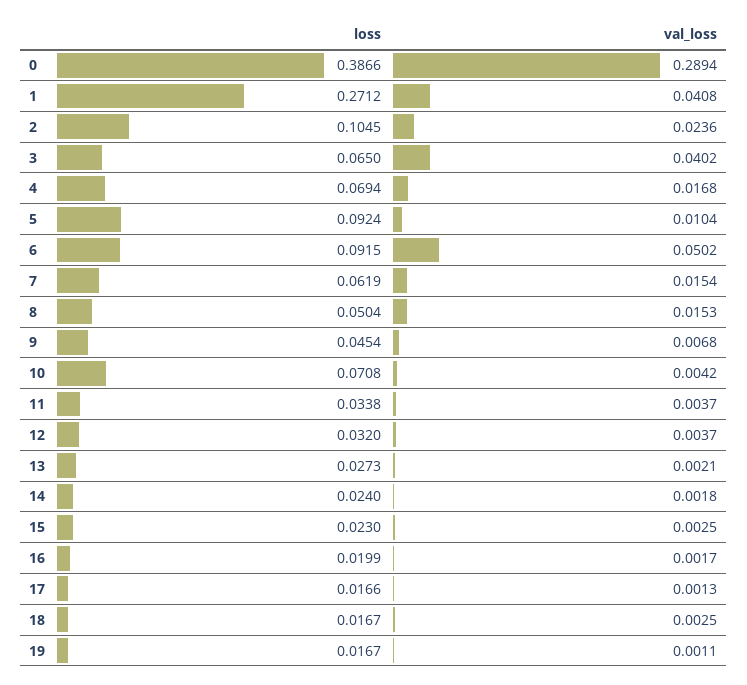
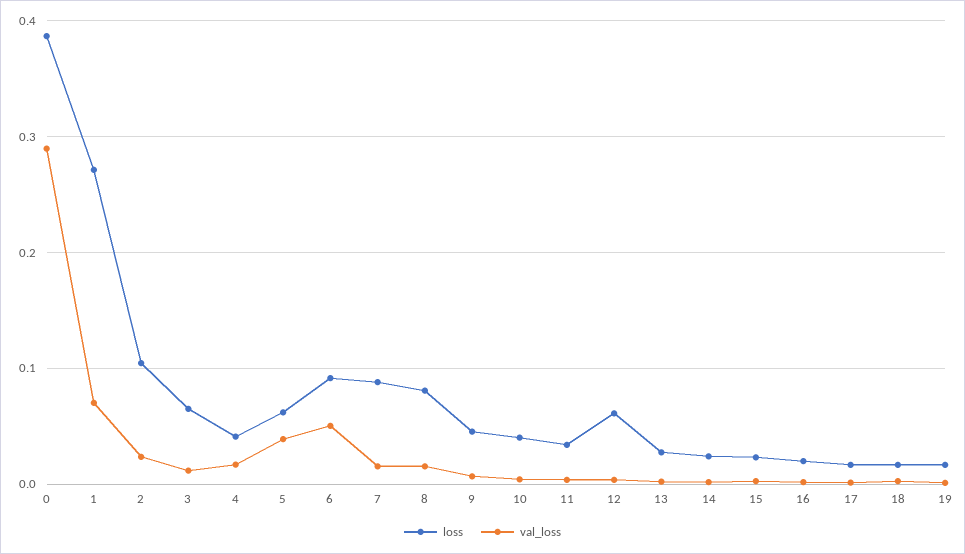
  {
    "loss": {
      "0": 0.3866,
      "1": 0.2712,
      "2": 0.1045,
      "3": 0.065,
-     "4": 0.0694,
+     "4": 0.04,
-     "5": 0.0924,
+     "5": 0.06,
      "6": 0.0915,
-     "7": 0.0619,
+     "7": 0.09,
-     "8": 0.0504,
+     "8": 0.08,
      "9": 0.0454,
-     "10": 0.0708,
+     "10": 0.04,
      "11": 0.0338,
-     "12": 0.032,
+     "12": 0.06,
      "13": 0.0273,
      "14": 0.024,
      "15": 0.023,
      "16": 0.0199,
      "17": 0.0166,
      "18": 0.0167,
      "19": 0.0167
    },
    "val_loss": {
      "0": 0.2894,
-     "1": 0.0408,
+     "1": 0.07,
      "2": 0.0236,
-     "3": 0.0402,
+     "3": 0.01,
      "4": 0.0168,
-     "5": 0.0104,
+     "5": 0.04,
      "6": 0.0502,
      "7": 0.0154,
      "8": 0.0153,
      "9": 0.0068,
      "10": 0.0042,
      "11": 0.0037,
      "12": 0.0037,
      "13": 0.0021,
      "14": 0.0018,
      "15": 0.0025,
      "16": 0.0017,
      "17": 0.0013,
      "18": 0.0025,
      "19": 0.0011
    }
  }

